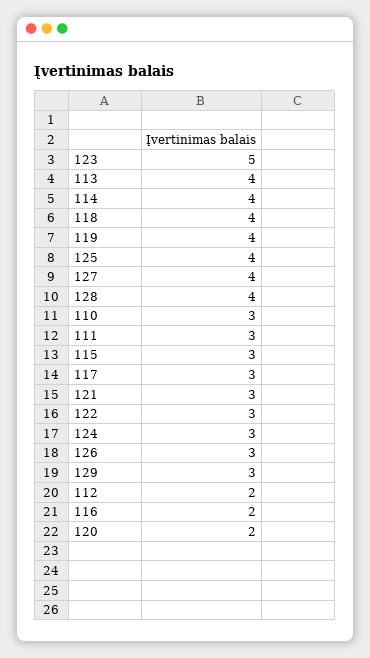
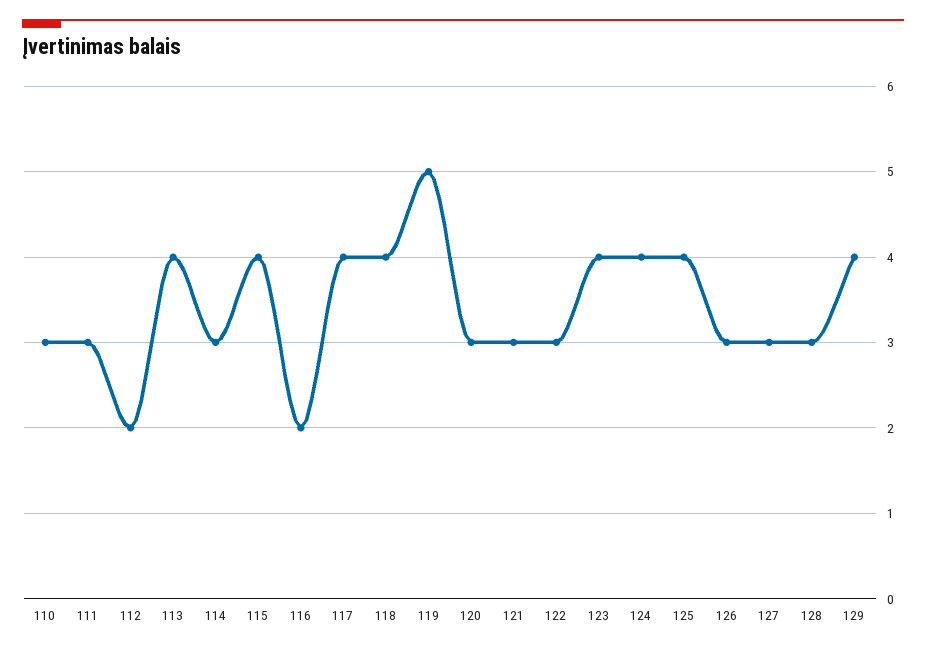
  {
-   "123": 5,
+   "123": 4,
    "113": 4,
-   "114": 4,
+   "114": 3,
    "118": 4,
-   "119": 4,
+   "119": 5,
    "125": 4,
-   "127": 4,
+   "127": 3,
-   "128": 4,
+   "128": 3,
    "110": 3,
    "111": 3,
-   "115": 3,
+   "115": 4,
-   "117": 3,
+   "117": 4,
    "121": 3,
    "122": 3,
-   "124": 3,
+   "124": 4,
    "126": 3,
-   "129": 3,
+   "129": 4,
    "112": 2,
    "116": 2,
-   "120": 2
+   "120": 3
  }

